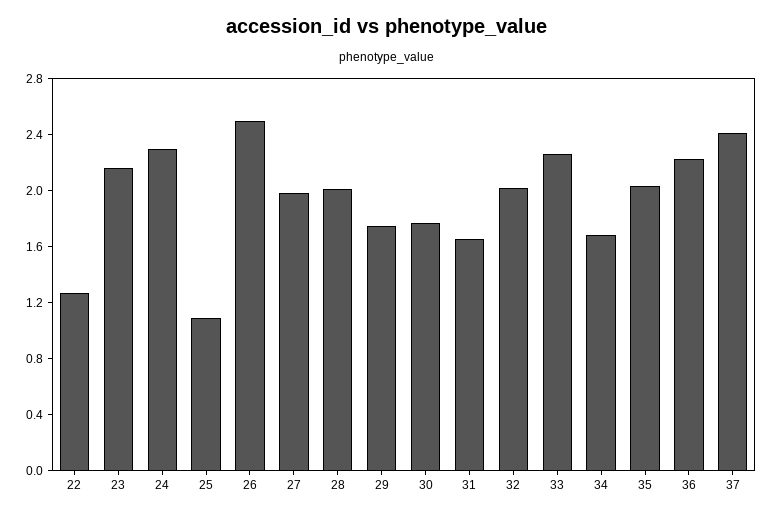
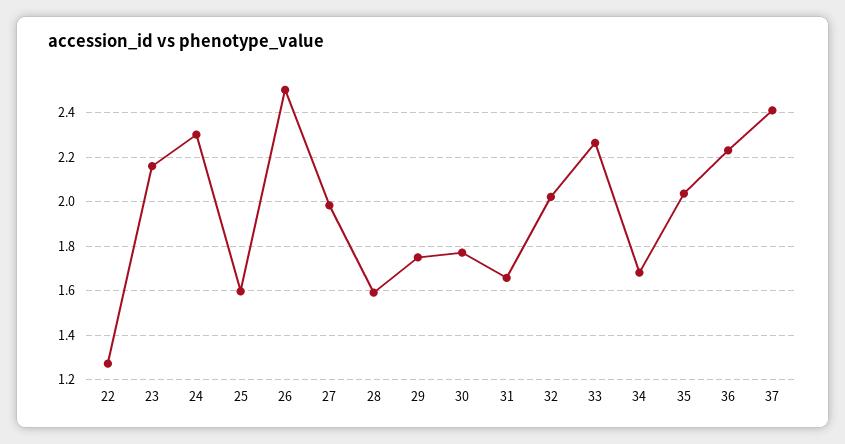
  {
    "22": 1.25,
    "23": 2.15,
    "24": 2.3,
-   "25": 1.1,
+   "25": 1.6,
    "26": 2.5,
    "27": 2,
-   "28": 2,
+   "28": 1.6,
    "29": 1.75,
    "30": 1.75,
    "31": 1.65,
    "32": 2,
    "33": 2.25,
    "34": 1.7,
    "35": 2.05,
    "36": 2.25,
    "37": 2.4
  }

